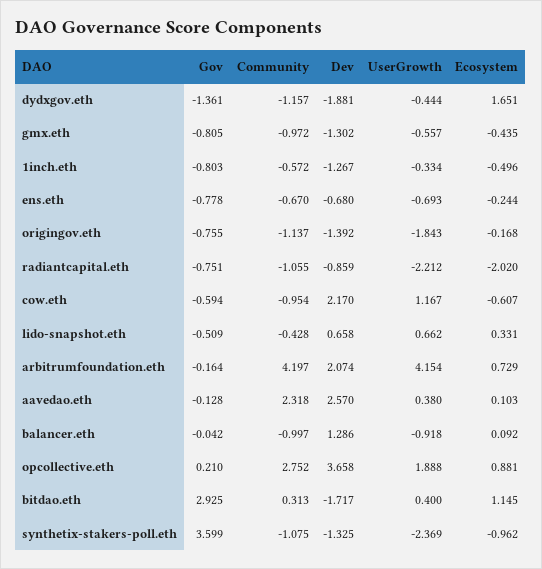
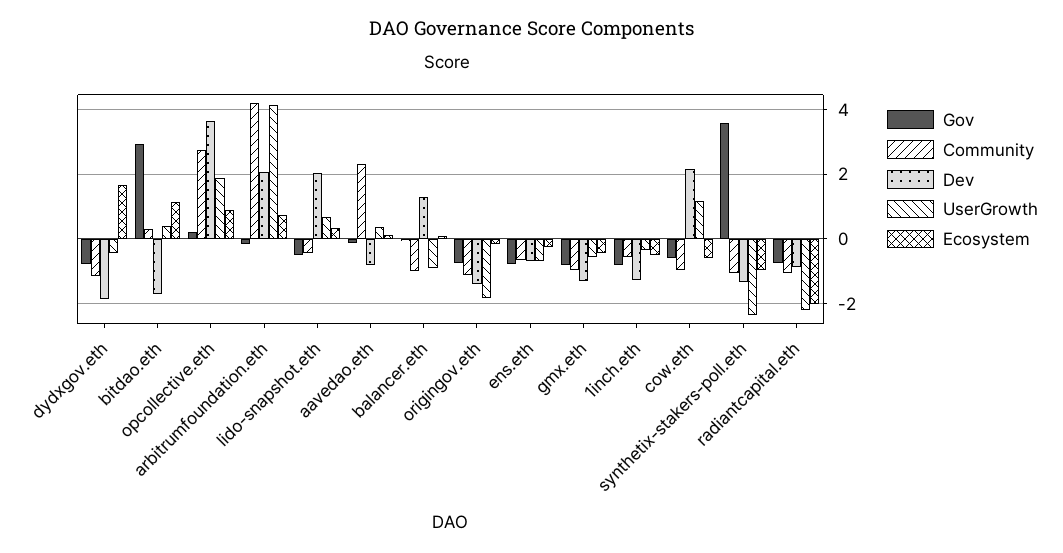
  {
    "Gov": {
-     "dydxgov.eth": -1.361,
+     "dydxgov.eth": -0.8,
      "gmx.eth": -0.805,
      "1inch.eth": -0.803,
      "ens.eth": -0.778,
      "origingov.eth": -0.755,
      "radiantcapital.eth": -0.751,
      "cow.eth": -0.594,
      "lido-snapshot.eth": -0.509,
      "arbitrumfoundation.eth": -0.164,
      "aavedao.eth": -0.128,
      "balancer.eth": -0.042,
      "opcollective.eth": 0.21,
      "bitdao.eth": 2.925,
      "synthetix-stakers-poll.eth": 3.599
    },
    "Community": {
      "dydxgov.eth": -1.157,
      "gmx.eth": -0.972,
      "1inch.eth": -0.572,
      "ens.eth": -0.67,
      "origingov.eth": -1.137,
      "radiantcapital.eth": -1.055,
      "cow.eth": -0.954,
      "lido-snapshot.eth": -0.428,
      "arbitrumfoundation.eth": 4.197,
      "aavedao.eth": 2.318,
      "balancer.eth": -0.997,
      "opcollective.eth": 2.752,
      "bitdao.eth": 0.313,
      "synthetix-stakers-poll.eth": -1.075
    },
    "Dev": {
      "dydxgov.eth": -1.881,
      "gmx.eth": -1.302,
      "1inch.eth": -1.267,
      "ens.eth": -0.68,
      "origingov.eth": -1.392,
      "radiantcapital.eth": -0.859,
      "cow.eth": 2.17,
-     "lido-snapshot.eth": 0.658,
+     "lido-snapshot.eth": 2,
      "arbitrumfoundation.eth": 2.074,
-     "aavedao.eth": 2.57,
+     "aavedao.eth": -0.8,
      "balancer.eth": 1.286,
      "opcollective.eth": 3.658,
      "bitdao.eth": -1.717,
      "synthetix-stakers-poll.eth": -1.325
    },
    "UserGrowth": {
      "dydxgov.eth": -0.444,
      "gmx.eth": -0.557,
      "1inch.eth": -0.334,
      "ens.eth": -0.693,
      "origingov.eth": -1.843,
      "radiantcapital.eth": -2.212,
      "cow.eth": 1.167,
      "lido-snapshot.eth": 0.662,
      "arbitrumfoundation.eth": 4.154,
      "aavedao.eth": 0.38,
      "balancer.eth": -0.918,
      "opcollective.eth": 1.888,
      "bitdao.eth": 0.4,
      "synthetix-stakers-poll.eth": -2.369
    },
    "Ecosystem": {
      "dydxgov.eth": 1.651,
      "gmx.eth": -0.435,
      "1inch.eth": -0.496,
      "ens.eth": -0.244,
      "origingov.eth": -0.168,
      "radiantcapital.eth": -2.02,
      "cow.eth": -0.607,
      "lido-snapshot.eth": 0.331,
      "arbitrumfoundation.eth": 0.729,
      "aavedao.eth": 0.103,
      "balancer.eth": 0.092,
      "opcollective.eth": 0.881,
      "bitdao.eth": 1.145,
      "synthetix-stakers-poll.eth": -0.962
    }
  }

